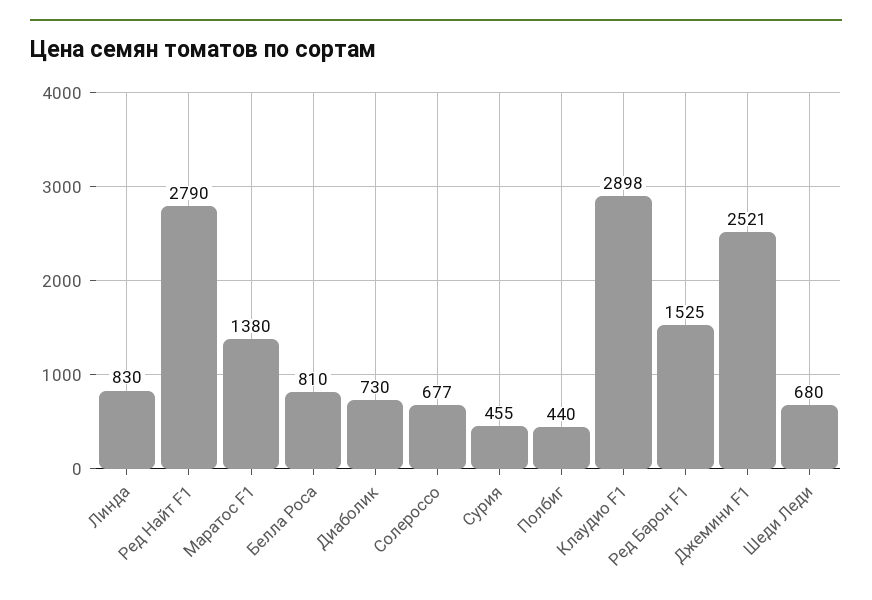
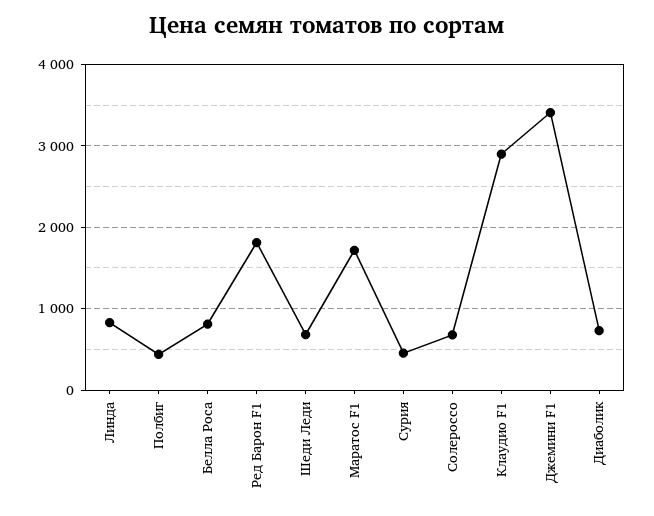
  {
    "Линда": 830,
-   "Ред Найт F1": 2790,
-   "Маратос F1": 1380,
+   "Маратос F1": 1700,
    "Белла Роса": 810,
    "Диаболик": 730,
    "Солероссо": 677,
    "Сурия": 455,
    "Полбиг": 440,
    "Клаудио F1": 2898,
-   "Ред Барон F1": 1525,
+   "Ред Барон F1": 1800,
-   "Джемини F1": 2521,
+   "Джемини F1": 3400,
    "Шеди Леди": 680
  }

